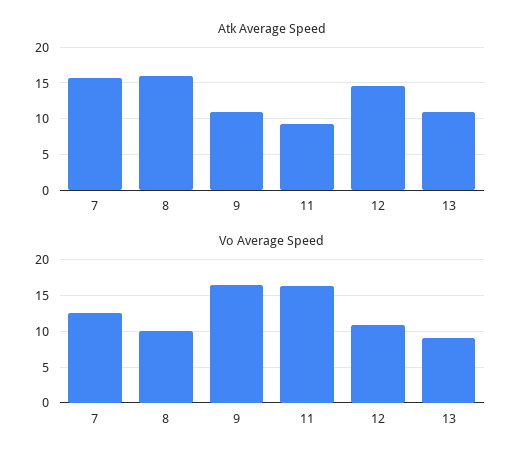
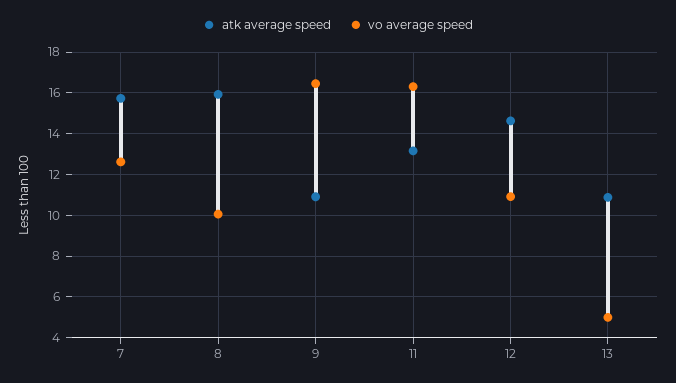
  {
    "Atk Average Speed": {
      "7": 15.5,
      "8": 16,
      "9": 11,
-     "11": 9,
+     "11": 13,
      "12": 14.5,
      "13": 11
    },
    "Vo Average Speed": {
      "7": 12.5,
      "8": 10,
      "9": 16.5,
      "11": 16.5,
      "12": 11,
-     "13": 9
+     "13": 5
    }
  }

